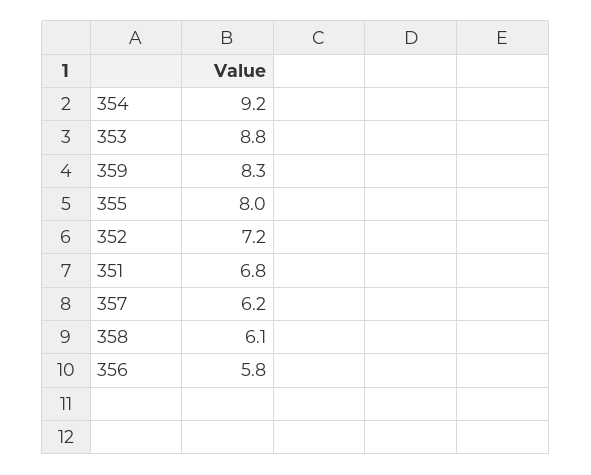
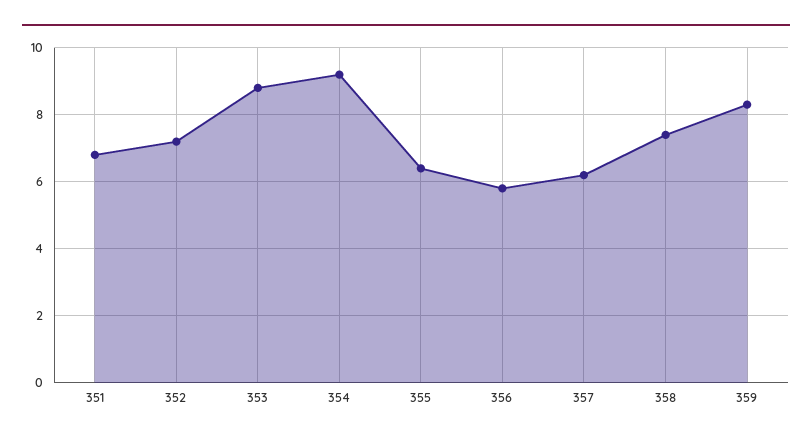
  {
    "354": 9.2,
    "353": 8.8,
    "359": 8.3,
-   "355": 8,
+   "355": 6.5,
    "352": 7.2,
    "351": 6.8,
    "357": 6.2,
-   "358": 6.1,
+   "358": 7.5,
    "356": 5.8
  }

